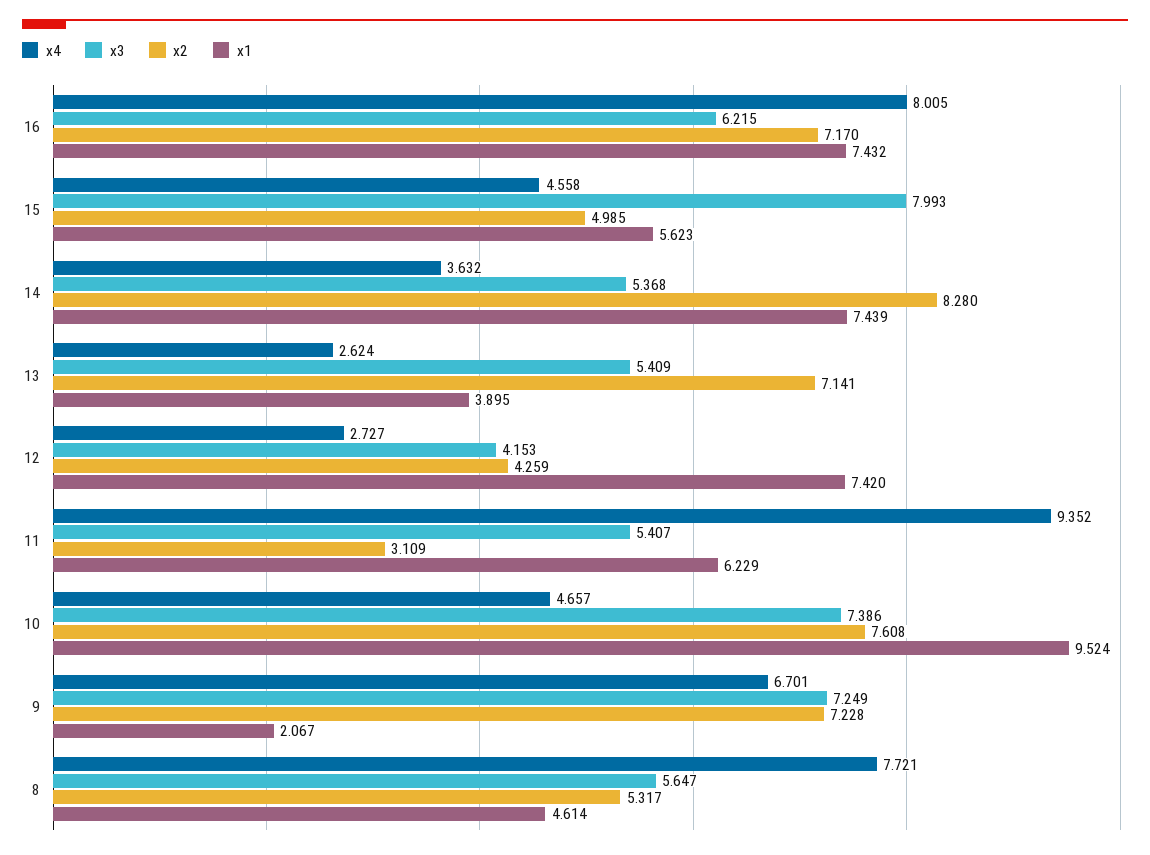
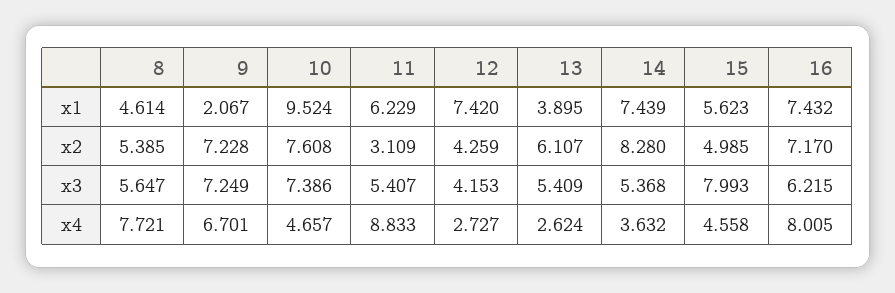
  {
    "x4": {
      "16": 8.005,
      "15": 4.558,
      "14": 3.632,
      "13": 2.624,
      "12": 2.727,
-     "11": 9.352,
+     "11": 8.833,
      "10": 4.657,
      "9": 6.701,
      "8": 7.721
    },
    "x3": {
      "16": 6.215,
      "15": 7.993,
      "14": 5.368,
      "13": 5.409,
      "12": 4.153,
      "11": 5.407,
      "10": 7.386,
      "9": 7.249,
      "8": 5.647
    },
    "x2": {
      "16": 7.17,
      "15": 4.985,
      "14": 8.28,
-     "13": 7.141,
+     "13": 6.107,
      "12": 4.259,
      "11": 3.109,
      "10": 7.608,
      "9": 7.228,
-     "8": 5.317
+     "8": 5.385
    },
    "x1": {
      "16": 7.432,
      "15": 5.623,
      "14": 7.439,
      "13": 3.895,
      "12": 7.42,
      "11": 6.229,
      "10": 9.524,
      "9": 2.067,
      "8": 4.614
    }
  }

